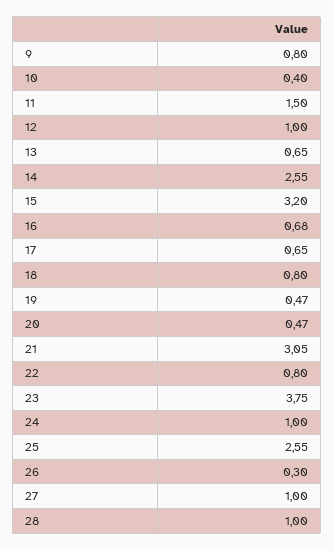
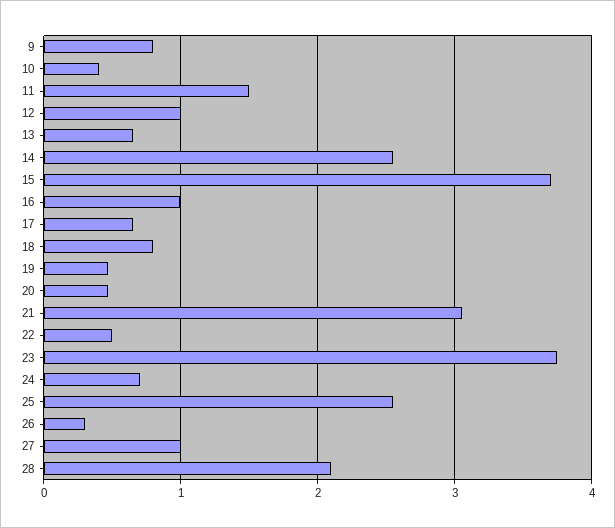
  {
    "9": 0.8,
    "10": 0.4,
    "11": 1.5,
    "12": 1,
    "13": 0.65,
    "14": 2.55,
-   "15": 3.2,
+   "15": 3.7,
-   "16": 0.68,
+   "16": 1,
    "17": 0.65,
    "18": 0.8,
    "19": 0.47,
    "20": 0.47,
    "21": 3.05,
-   "22": 0.8,
+   "22": 0.5,
    "23": 3.75,
-   "24": 1,
+   "24": 0.7,
    "25": 2.55,
    "26": 0.3,
    "27": 1,
-   "28": 1
+   "28": 2.1
  }

